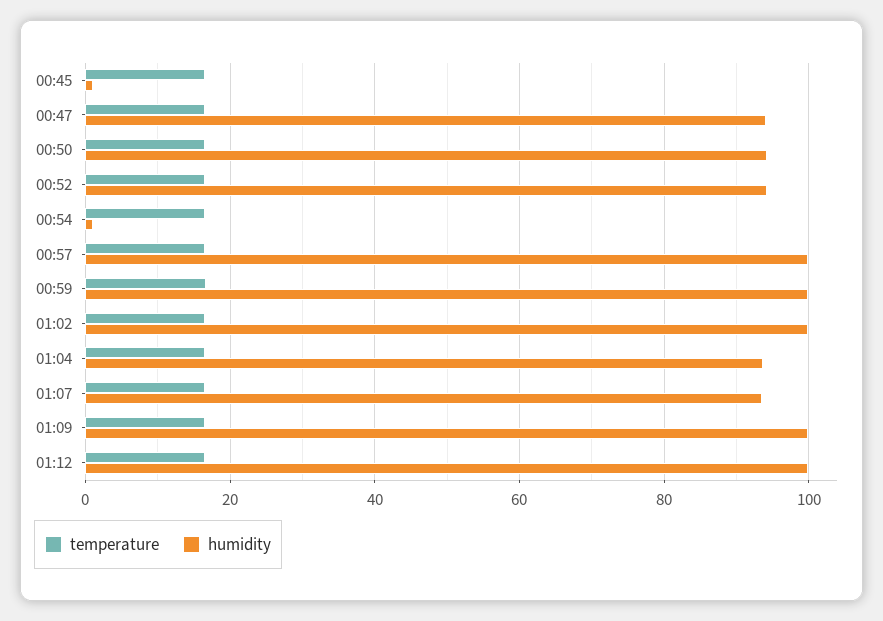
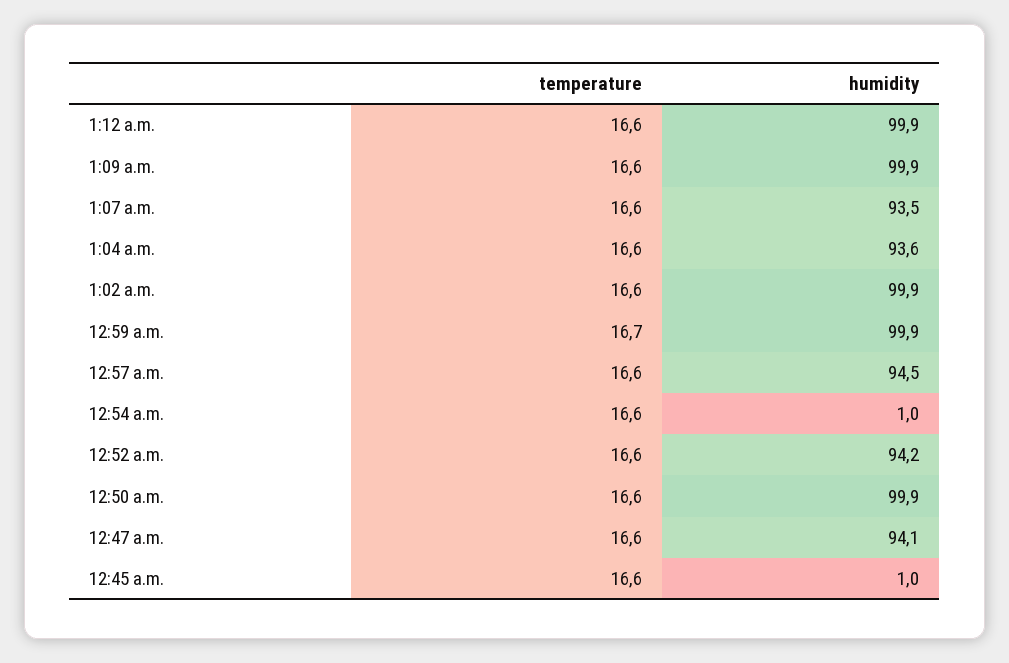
  {
    "temperature": {
      "00:45": 16.6,
      "00:47": 16.6,
      "00:50": 16.6,
      "00:52": 16.6,
      "00:54": 16.6,
      "00:57": 16.6,
      "00:59": 16.7,
      "01:02": 16.6,
      "01:04": 16.6,
      "01:07": 16.6,
      "01:09": 16.6,
      "01:12": 16.6
    },
    "humidity": {
      "00:45": 1,
      "00:47": 94.1,
-     "00:50": 94,
+     "00:50": 99.9,
      "00:52": 94.2,
      "00:54": 1,
-     "00:57": 100,
+     "00:57": 94.5,
      "00:59": 99.9,
      "01:02": 99.9,
      "01:04": 93.6,
      "01:07": 93.5,
      "01:09": 99.9,
      "01:12": 99.9
    }
  }

